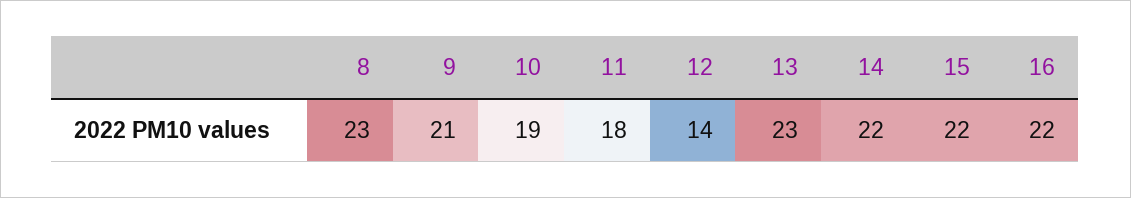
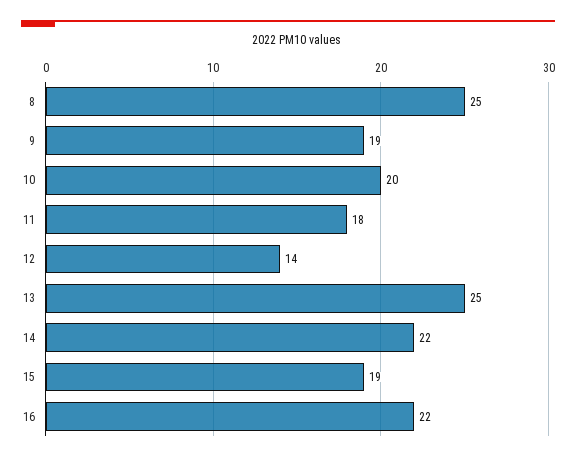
  {
-   "8": 23,
+   "8": 25,
-   "9": 21,
+   "9": 19,
-   "10": 19,
+   "10": 20,
    "11": 18,
    "12": 14,
-   "13": 23,
+   "13": 25,
    "14": 22,
-   "15": 22,
+   "15": 19,
    "16": 22
  }

